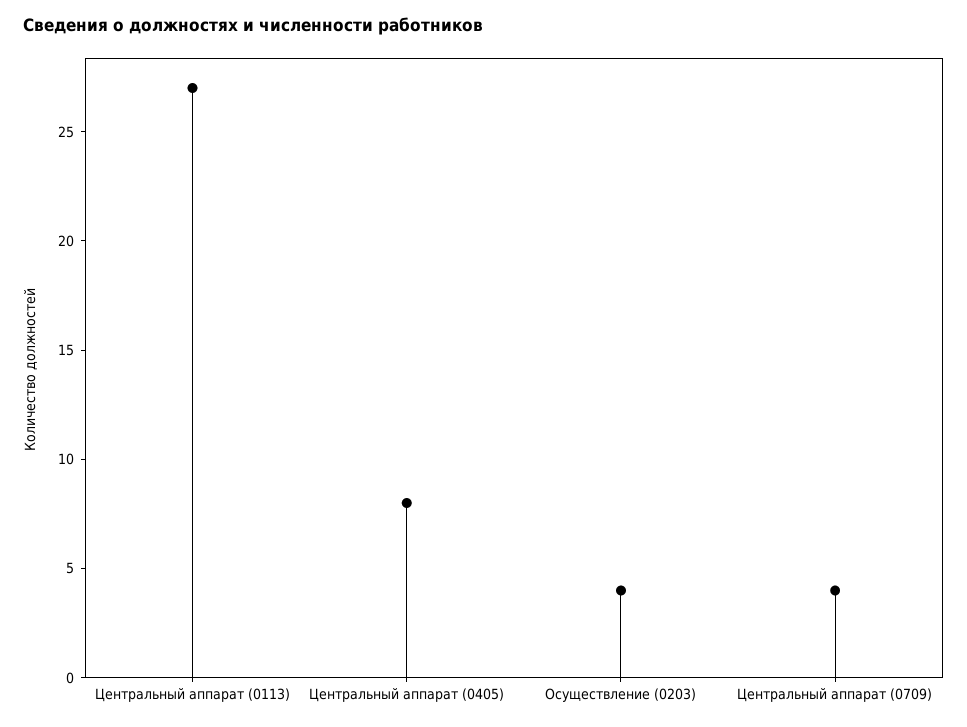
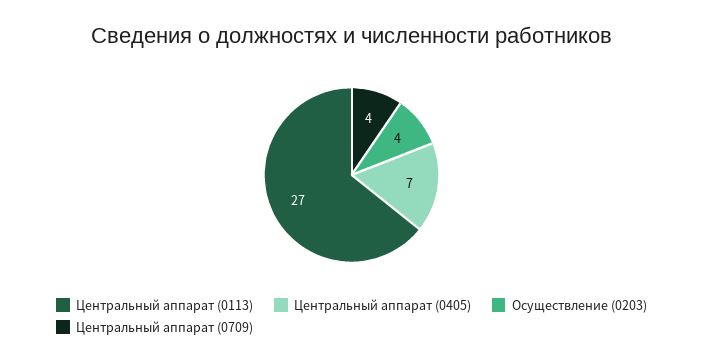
  {
    "Центральный аппарат (0113)": 27,
-   "Центральный аппарат (0405)": 8,
+   "Центральный аппарат (0405)": 7,
    "Осуществление (0203)": 4,
    "Центральный аппарат (0709)": 4
  }

